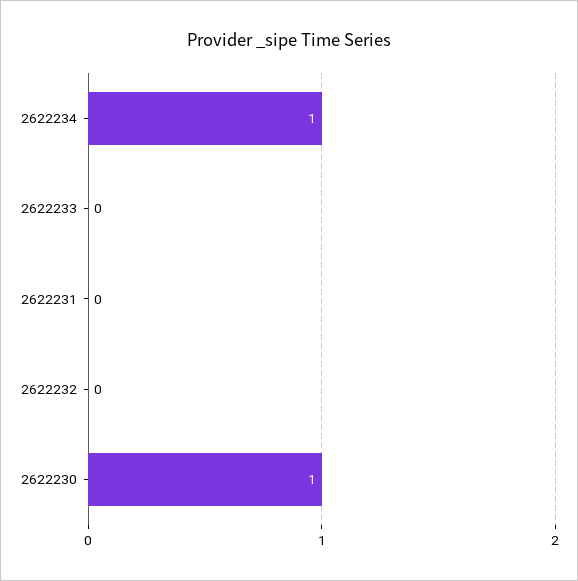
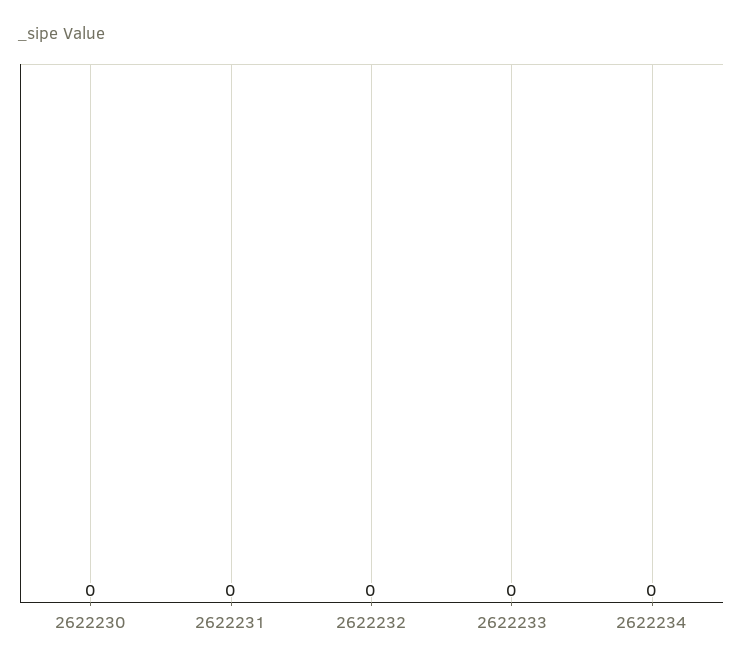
  {
-   "2622234": 1,
+   "2622234": 0,
    "2622233": 0,
    "2622231": 0,
    "2622232": 0,
-   "2622230": 1
+   "2622230": 0
  }

